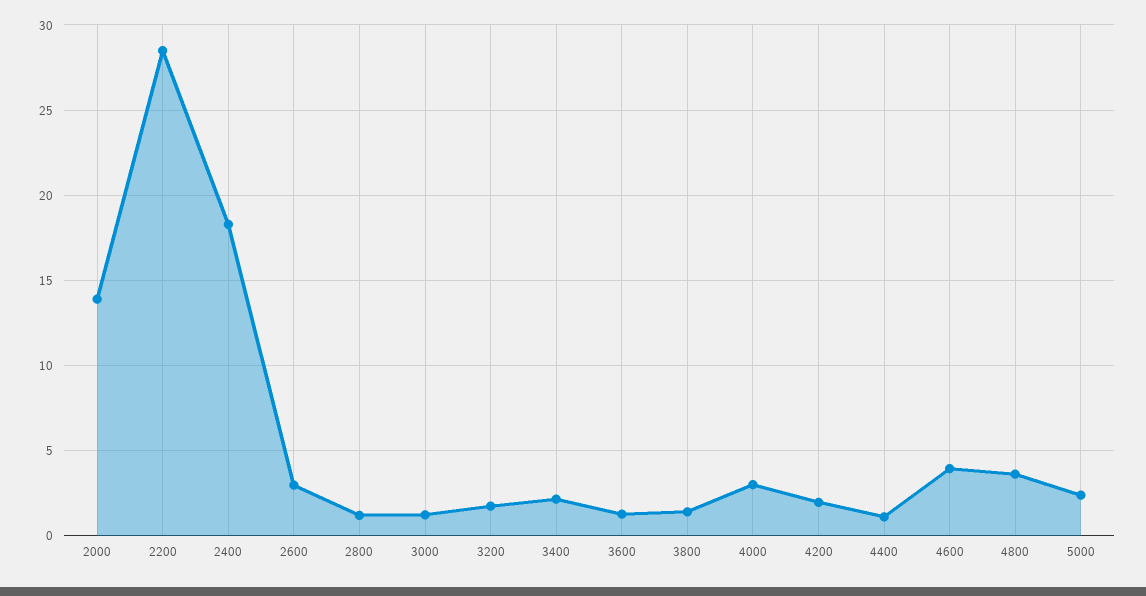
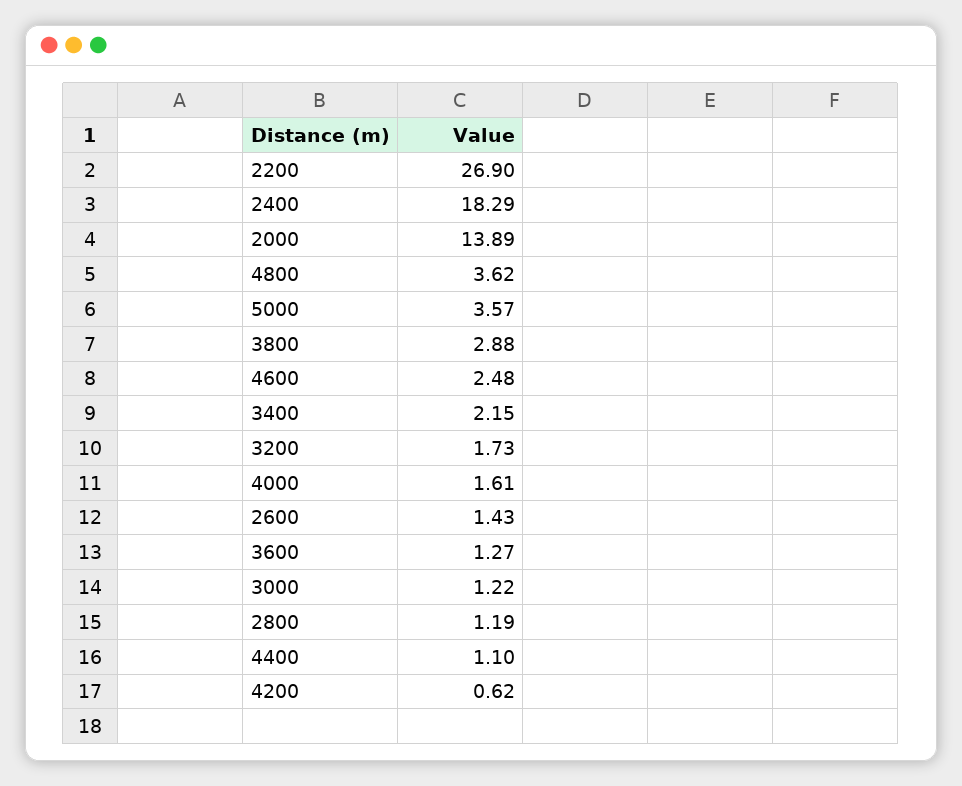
  {
    "2000": 13.89,
-   "2200": 28.5,
+   "2200": 26.9,
    "2400": 18.29,
-   "2600": 3,
+   "2600": 1.43,
    "2800": 1.19,
    "3000": 1.22,
    "3200": 1.73,
    "3400": 2.15,
    "3600": 1.27,
-   "3800": 1.5,
+   "3800": 2.88,
-   "4000": 3,
+   "4000": 1.61,
-   "4200": 2,
+   "4200": 0.62,
    "4400": 1.1,
-   "4600": 4,
+   "4600": 2.48,
    "4800": 3.62,
-   "5000": 2.5
+   "5000": 3.57
  }

